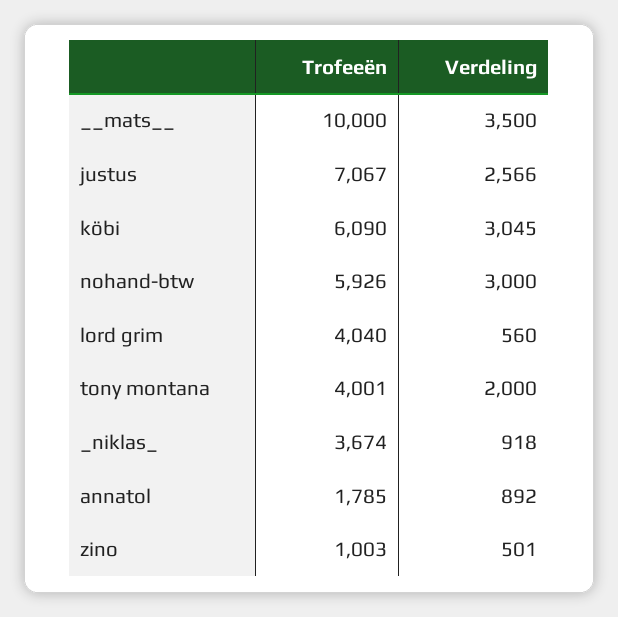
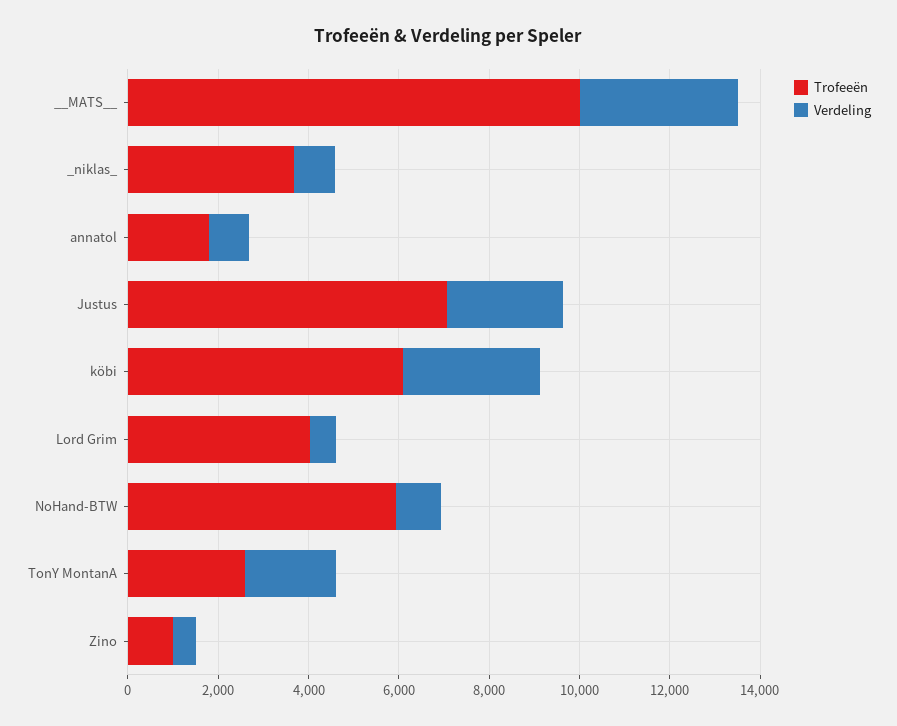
  {
    "Trofeeën": {
      "__mats__": 10000,
      "justus": 7067,
      "köbi": 6090,
      "nohand-btw": 5926,
      "lord grim": 4040,
-     "tony montana": 4001,
+     "tony montana": 2500,
      "_niklas_": 3674,
      "annatol": 1785,
      "zino": 1003
    },
    "Verdeling": {
      "__mats__": 3500,
      "justus": 2566,
      "köbi": 3045,
-     "nohand-btw": 3000,
+     "nohand-btw": 1000,
      "lord grim": 560,
      "tony montana": 2000,
      "_niklas_": 918,
      "annatol": 892,
      "zino": 501
    }
  }

